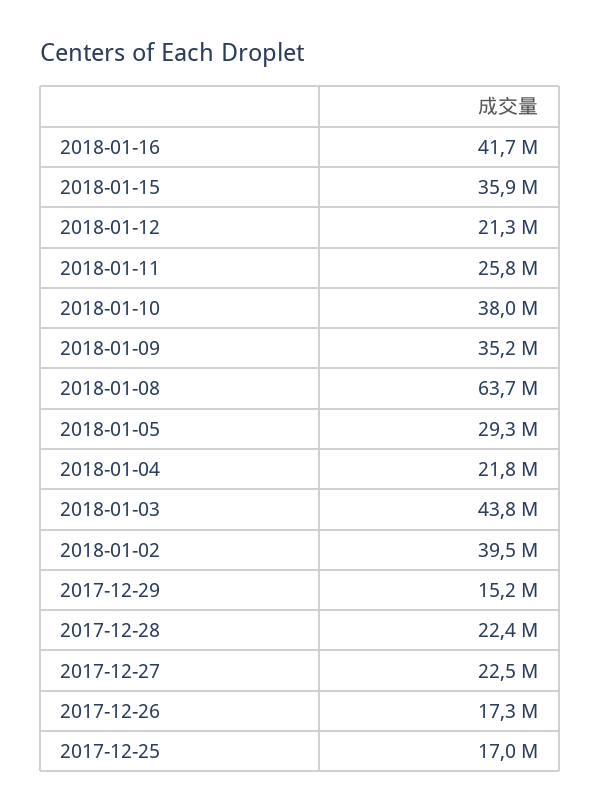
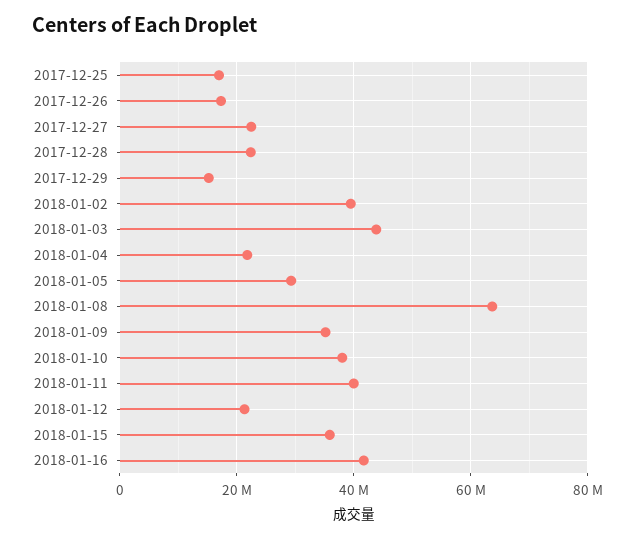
  {
    "2018-01-16": 41700000,
    "2018-01-15": 35900000,
    "2018-01-12": 21300000,
-   "2018-01-11": 25800000,
+   "2018-01-11": 40000000,
    "2018-01-10": 38000000,
    "2018-01-09": 35200000,
    "2018-01-08": 63700000,
    "2018-01-05": 29300000,
    "2018-01-04": 21800000,
    "2018-01-03": 43800000,
    "2018-01-02": 39500000,
    "2017-12-29": 15200000,
    "2017-12-28": 22400000,
    "2017-12-27": 22500000,
    "2017-12-26": 17300000,
    "2017-12-25": 17000000
  }

